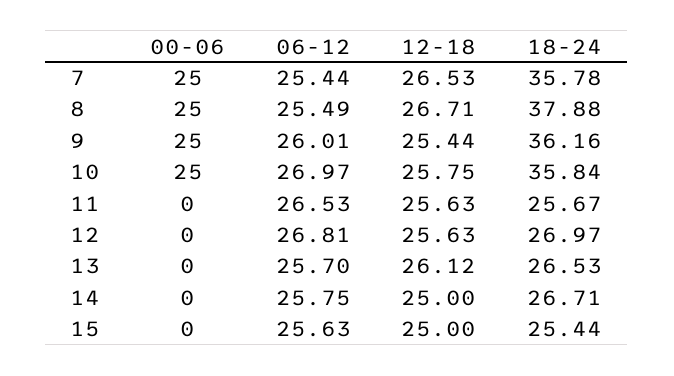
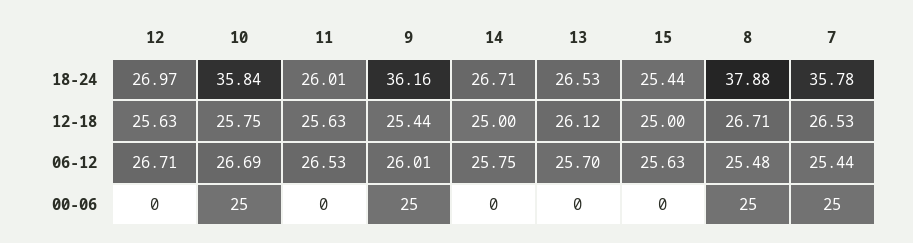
  {
    "00-06": {
      "7": 25,
      "8": 25,
      "9": 25,
      "10": 25,
      "11": 0,
      "12": 0,
      "13": 0,
      "14": 0,
      "15": 0
    },
    "06-12": {
      "7": 25.44,
-     "8": 25.49,
+     "8": 25.48,
      "9": 26.01,
-     "10": 26.97,
+     "10": 26.69,
      "11": 26.53,
-     "12": 26.81,
+     "12": 26.71,
      "13": 25.7,
      "14": 25.75,
      "15": 25.63
    },
    "12-18": {
      "7": 26.53,
      "8": 26.71,
      "9": 25.44,
      "10": 25.75,
      "11": 25.63,
      "12": 25.63,
      "13": 26.12,
      "14": 25,
      "15": 25
    },
    "18-24": {
      "7": 35.78,
      "8": 37.88,
      "9": 36.16,
      "10": 35.84,
-     "11": 25.67,
+     "11": 26.01,
      "12": 26.97,
      "13": 26.53,
      "14": 26.71,
      "15": 25.44
    }
  }

